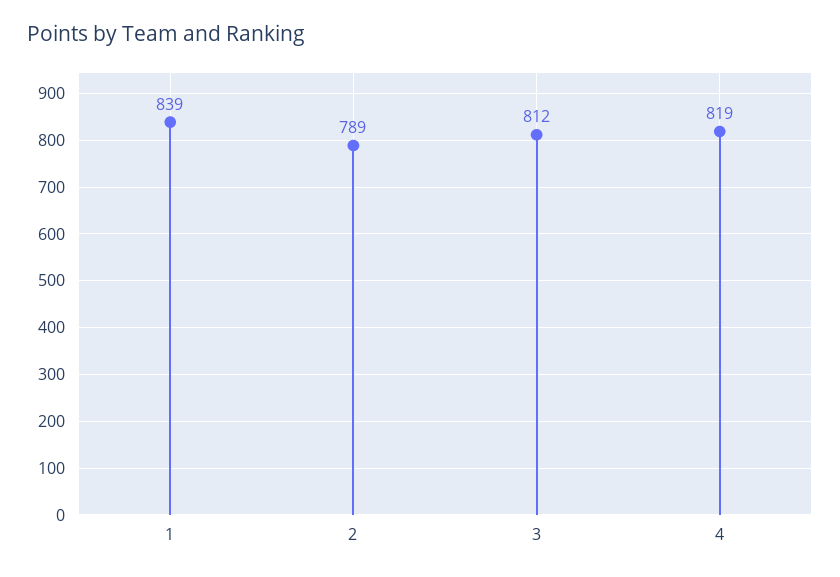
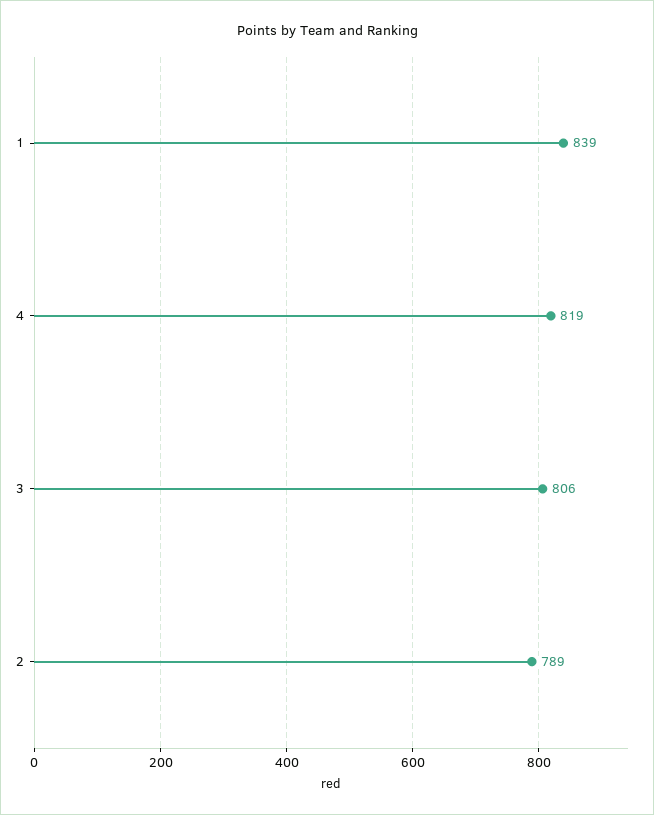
  {
    "1": 839,
    "2": 789,
-   "3": 812,
+   "3": 806,
    "4": 819
  }

